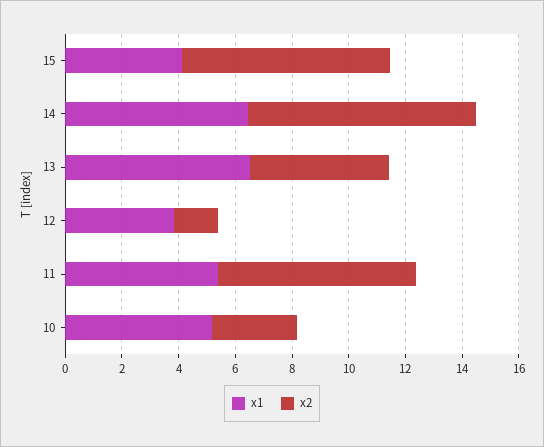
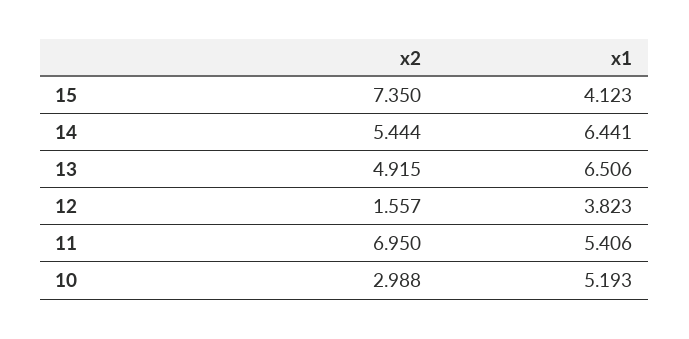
  {
    "x1": {
      "15": 4.123,
      "14": 6.441,
      "13": 6.506,
      "12": 3.823,
      "11": 5.406,
      "10": 5.193
    },
    "x2": {
      "15": 7.35,
-     "14": 8,
+     "14": 5.444,
      "13": 4.915,
      "12": 1.557,
      "11": 6.95,
      "10": 2.988
    }
  }

